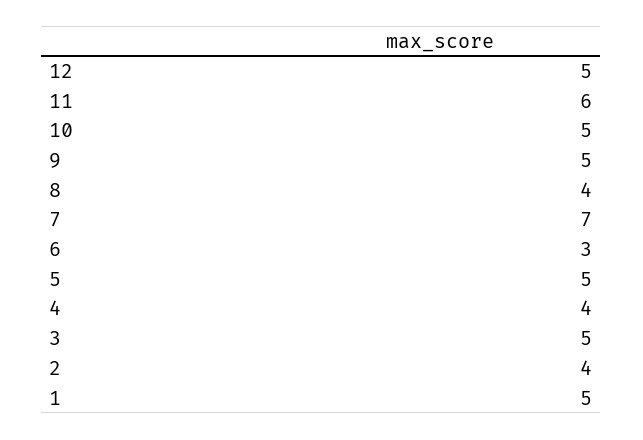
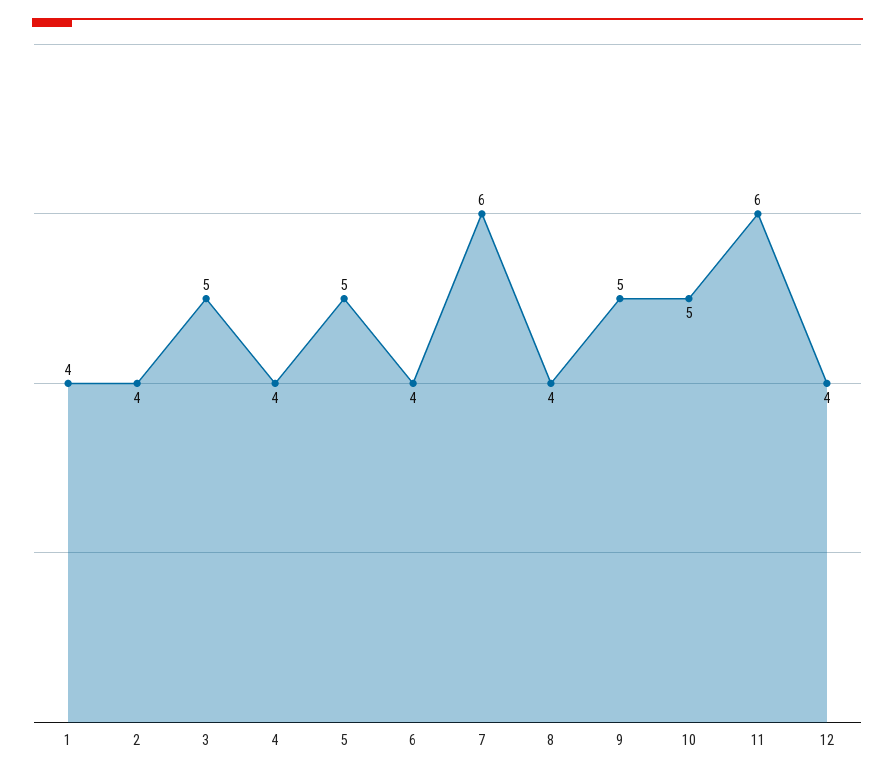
  {
-   "12": 5,
+   "12": 4,
    "11": 6,
    "10": 5,
    "9": 5,
    "8": 4,
-   "7": 7,
+   "7": 6,
-   "6": 3,
+   "6": 4,
    "5": 5,
    "4": 4,
    "3": 5,
    "2": 4,
-   "1": 5
+   "1": 4
  }

